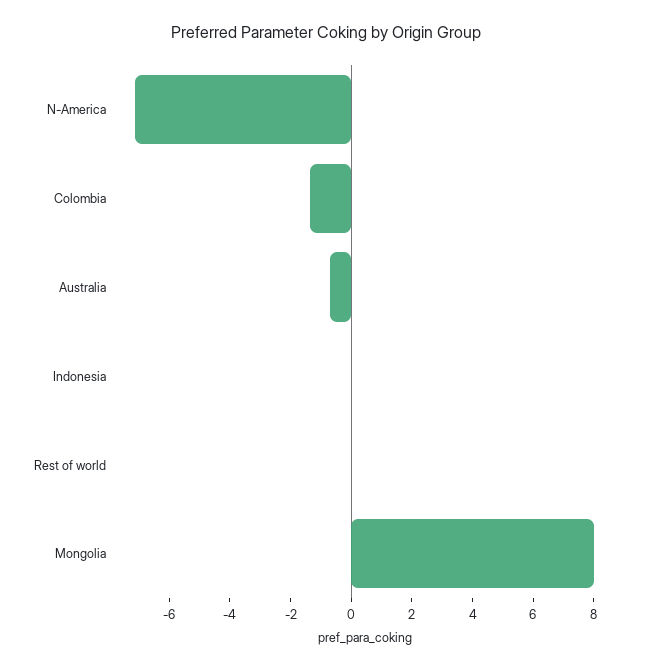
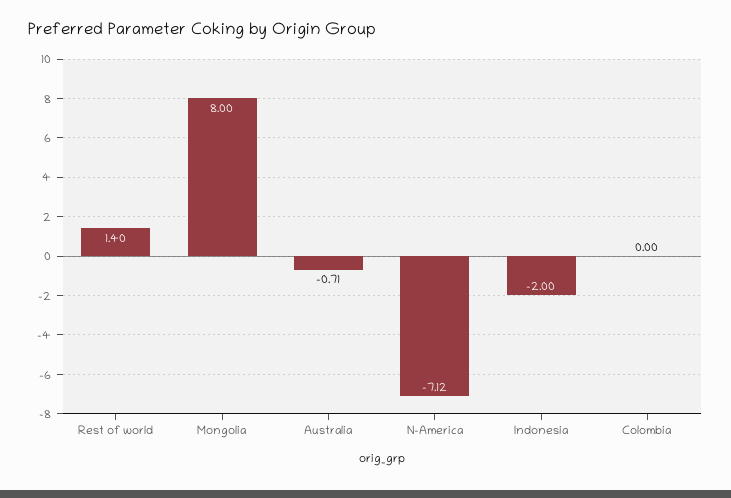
  {
    "N-America": -7.12,
-   "Colombia": -1.5,
+   "Colombia": 0,
    "Australia": -0.71,
-   "Indonesia": 0,
+   "Indonesia": -2,
-   "Rest of world": 0,
+   "Rest of world": 1.4,
    "Mongolia": 8
  }

